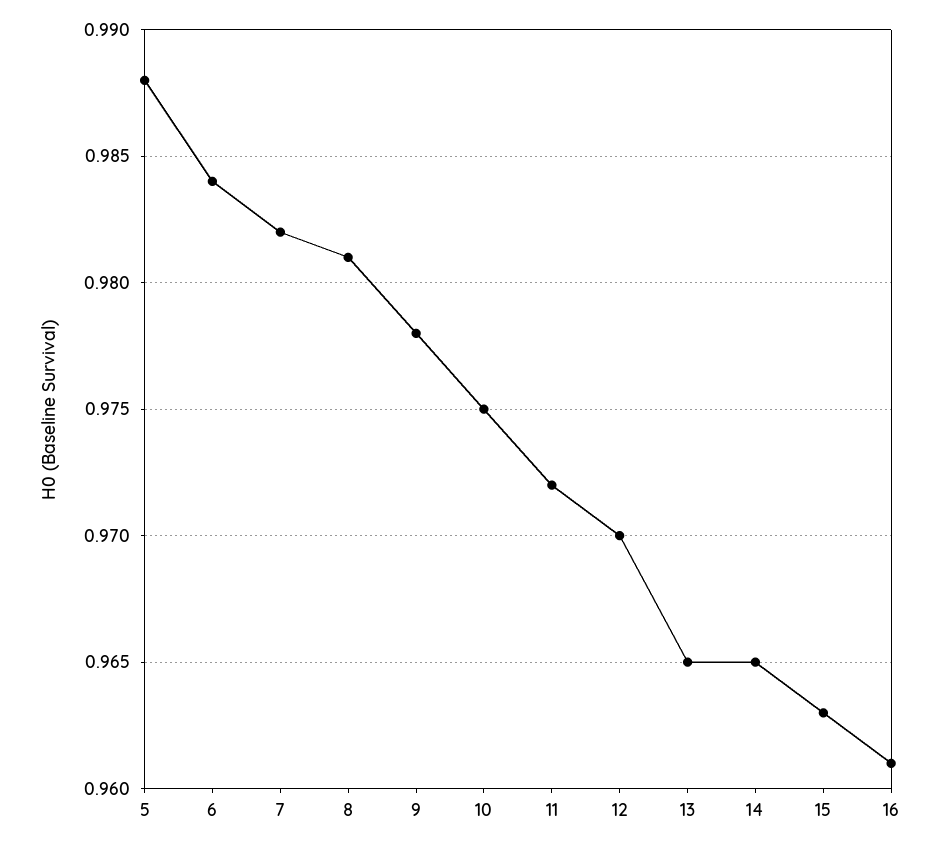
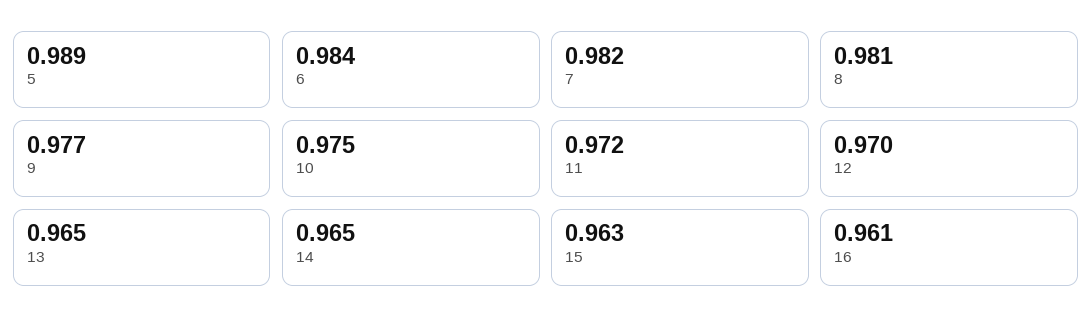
  {
-   "5": 0.988,
+   "5": 0.989,
    "6": 0.984,
    "7": 0.982,
    "8": 0.981,
-   "9": 0.978,
+   "9": 0.977,
    "10": 0.975,
    "11": 0.972,
    "12": 0.97,
    "13": 0.965,
    "14": 0.965,
    "15": 0.963,
    "16": 0.961
  }

